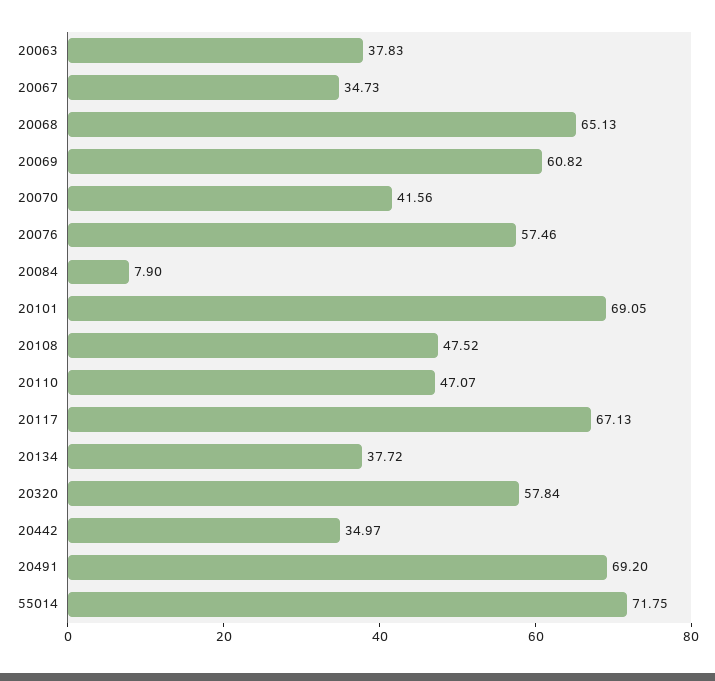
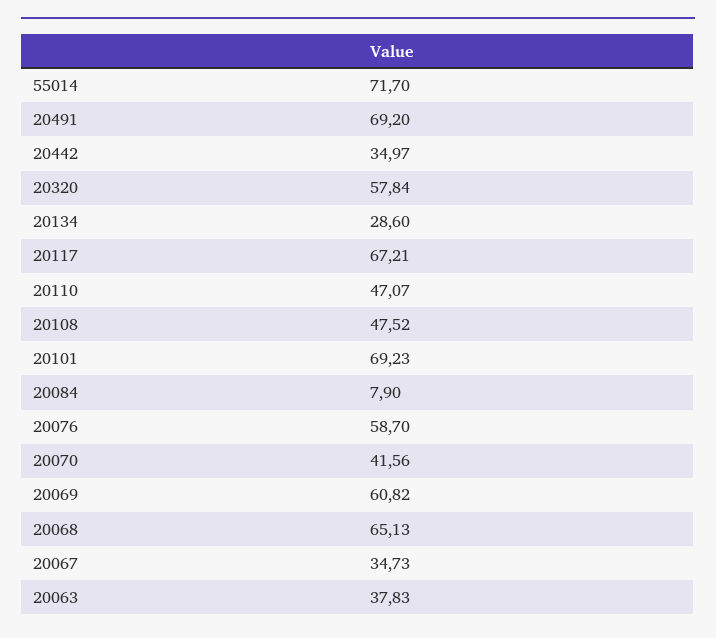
  {
    "20063": 37.83,
    "20067": 34.73,
    "20068": 65.13,
    "20069": 60.82,
    "20070": 41.56,
-   "20076": 57.46,
+   "20076": 58.7,
    "20084": 7.9,
-   "20101": 69.05,
+   "20101": 69.23,
    "20108": 47.52,
    "20110": 47.07,
-   "20117": 67.13,
+   "20117": 67.21,
-   "20134": 37.72,
+   "20134": 28.6,
    "20320": 57.84,
    "20442": 34.97,
    "20491": 69.2,
-   "55014": 71.75
+   "55014": 71.7
  }

